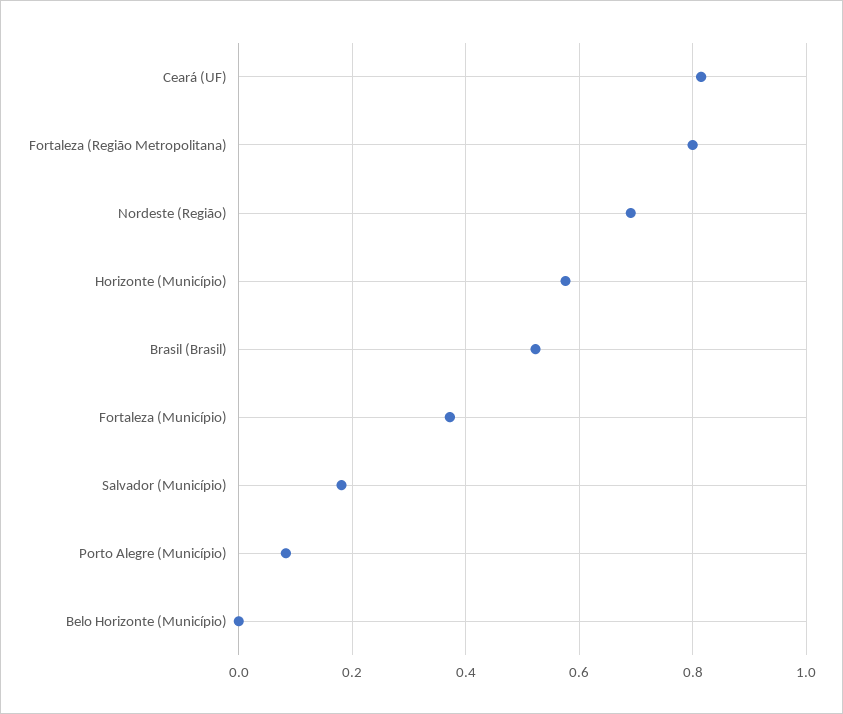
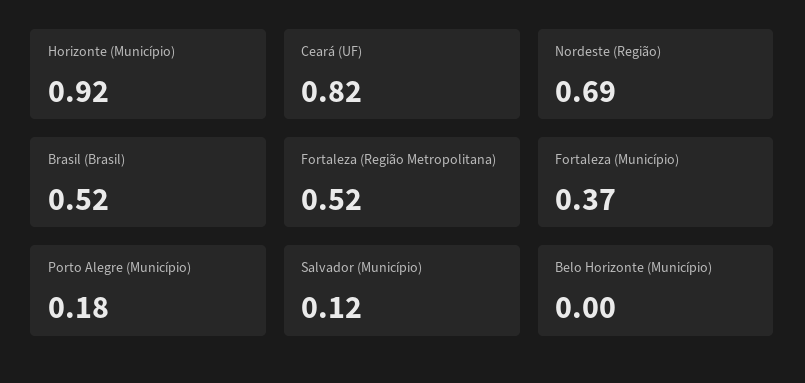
  {
    "Ceará (UF)": 0.82,
-   "Fortaleza (Região Metropolitana)": 0.8,
+   "Fortaleza (Região Metropolitana)": 0.52,
    "Nordeste (Região)": 0.69,
-   "Horizonte (Município)": 0.58,
+   "Horizonte (Município)": 0.92,
    "Brasil (Brasil)": 0.52,
    "Fortaleza (Município)": 0.37,
-   "Salvador (Município)": 0.18,
+   "Salvador (Município)": 0.12,
-   "Porto Alegre (Município)": 0.08,
+   "Porto Alegre (Município)": 0.18,
    "Belo Horizonte (Município)": 0
  }

